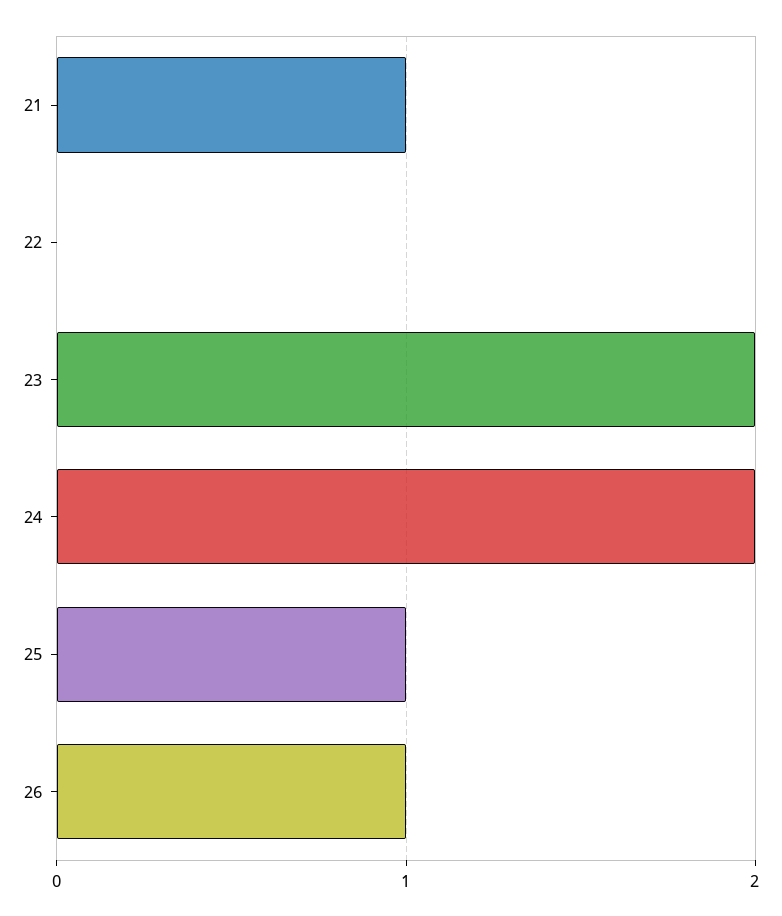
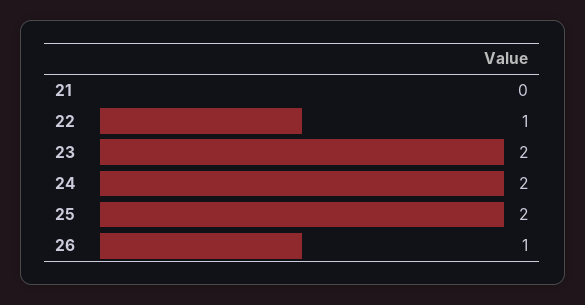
  {
-   "21": 1,
+   "21": 0,
-   "22": 0,
+   "22": 1,
    "23": 2,
    "24": 2,
-   "25": 1,
+   "25": 2,
    "26": 1
  }

